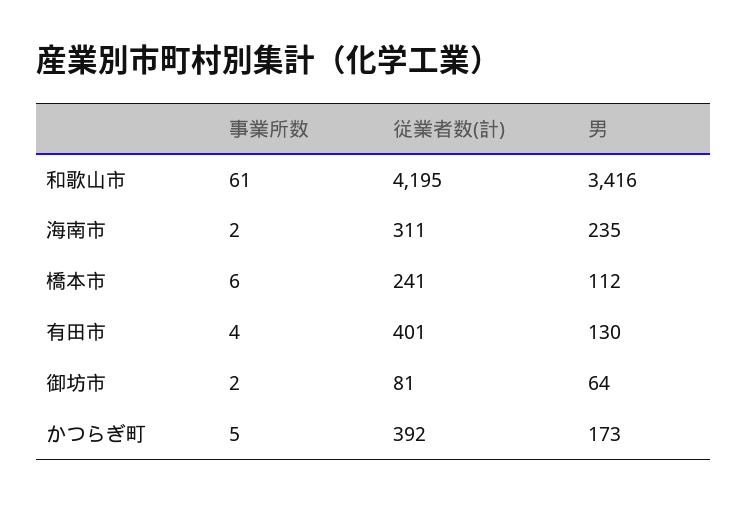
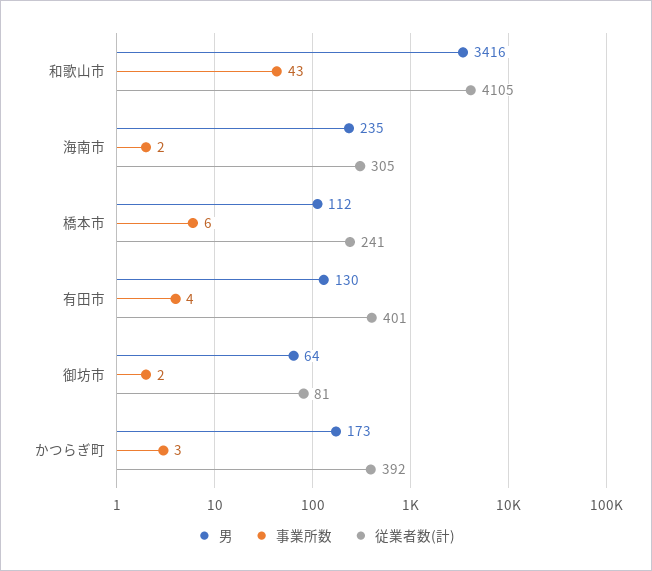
  {
    "事業所数": {
-     "和歌山市": 61,
+     "和歌山市": 43,
      "海南市": 2,
      "橋本市": 6,
      "有田市": 4,
      "御坊市": 2,
-     "かつらぎ町": 5
+     "かつらぎ町": 3
    },
    "従業者数(計)": {
-     "和歌山市": 4195,
+     "和歌山市": 4105,
-     "海南市": 311,
+     "海南市": 305,
      "橋本市": 241,
      "有田市": 401,
      "御坊市": 81,
      "かつらぎ町": 392
    },
    "男": {
      "和歌山市": 3416,
      "海南市": 235,
      "橋本市": 112,
      "有田市": 130,
      "御坊市": 64,
      "かつらぎ町": 173
    }
  }

